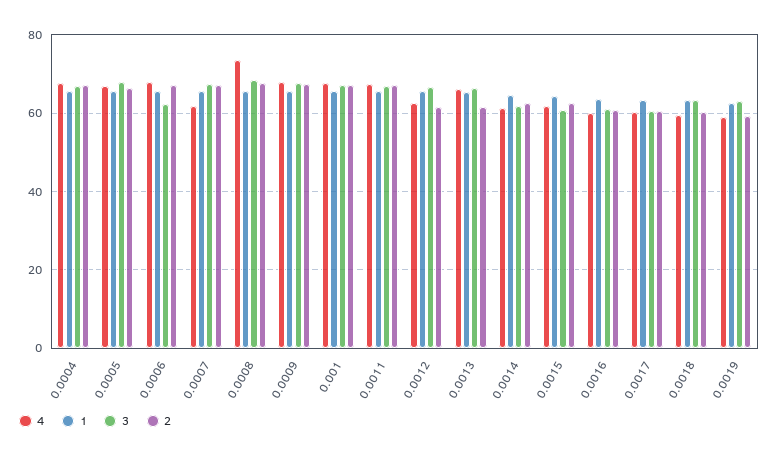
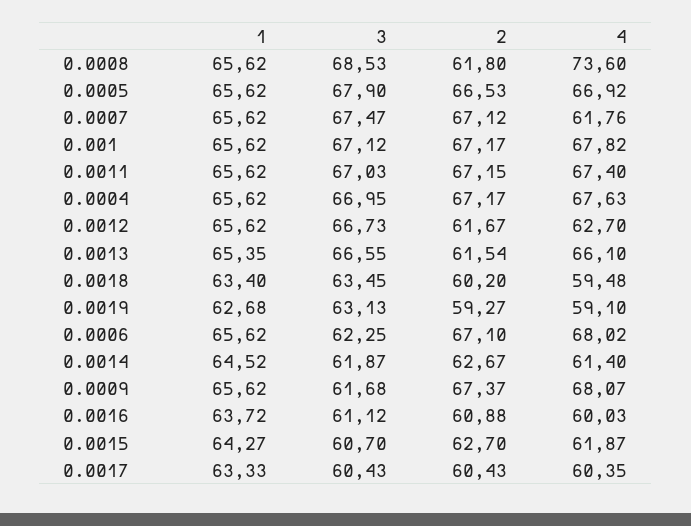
  {
    "4": {
      "0.0004": 67.63,
      "0.0005": 66.92,
      "0.0006": 68.02,
      "0.0007": 61.76,
      "0.0008": 73.6,
      "0.0009": 68.07,
      "0.001": 67.82,
      "0.0011": 67.4,
      "0.0012": 62.7,
      "0.0013": 66.1,
      "0.0014": 61.4,
      "0.0015": 61.87,
      "0.0016": 60.03,
      "0.0017": 60.35,
      "0.0018": 59.48,
      "0.0019": 59.1
    },
    "1": {
      "0.0004": 65.62,
      "0.0005": 65.62,
      "0.0006": 65.62,
      "0.0007": 65.62,
      "0.0008": 65.62,
      "0.0009": 65.62,
      "0.001": 65.62,
      "0.0011": 65.62,
      "0.0012": 65.62,
      "0.0013": 65.35,
      "0.0014": 64.52,
      "0.0015": 64.27,
      "0.0016": 63.72,
      "0.0017": 63.33,
      "0.0018": 63.4,
      "0.0019": 62.68
    },
    "3": {
      "0.0004": 66.95,
      "0.0005": 67.9,
      "0.0006": 62.25,
      "0.0007": 67.47,
      "0.0008": 68.53,
-     "0.0009": 68,
+     "0.0009": 61.68,
      "0.001": 67.12,
      "0.0011": 67.03,
      "0.0012": 66.73,
      "0.0013": 66.55,
      "0.0014": 61.87,
      "0.0015": 60.7,
      "0.0016": 61.12,
      "0.0017": 60.43,
      "0.0018": 63.45,
      "0.0019": 63.13
    },
    "2": {
      "0.0004": 67.17,
      "0.0005": 66.53,
      "0.0006": 67.1,
      "0.0007": 67.12,
-     "0.0008": 68,
+     "0.0008": 61.8,
      "0.0009": 67.37,
      "0.001": 67.17,
      "0.0011": 67.15,
      "0.0012": 61.67,
      "0.0013": 61.54,
      "0.0014": 62.67,
      "0.0015": 62.7,
      "0.0016": 60.88,
      "0.0017": 60.43,
      "0.0018": 60.2,
      "0.0019": 59.27
    }
  }

